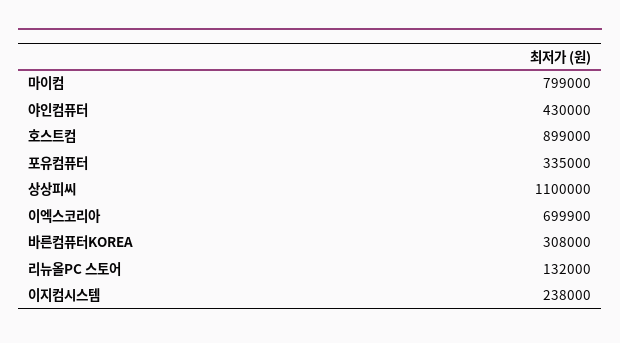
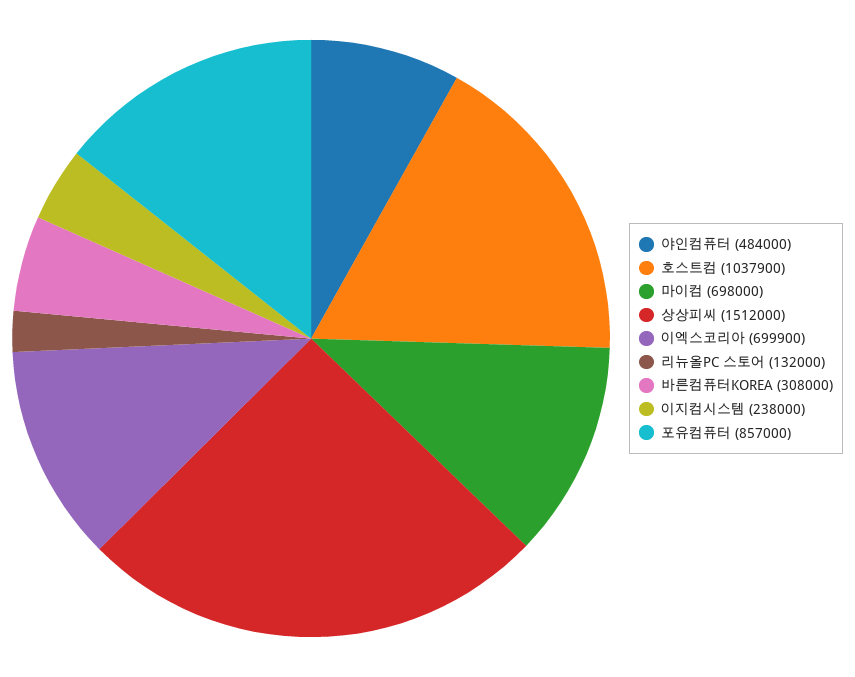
  {
-   "마이컴": 799000,
+   "마이컴": 698000,
-   "야인컴퓨터": 430000,
+   "야인컴퓨터": 484000,
-   "호스트컴": 899000,
+   "호스트컴": 1037900,
-   "포유컴퓨터": 335000,
+   "포유컴퓨터": 857000,
-   "상상피씨": 1100000,
+   "상상피씨": 1512000,
    "이엑스코리아": 699900,
    "바른컴퓨터KOREA": 308000,
    "리뉴올PC 스토어": 132000,
    "이지컴시스템": 238000
  }

